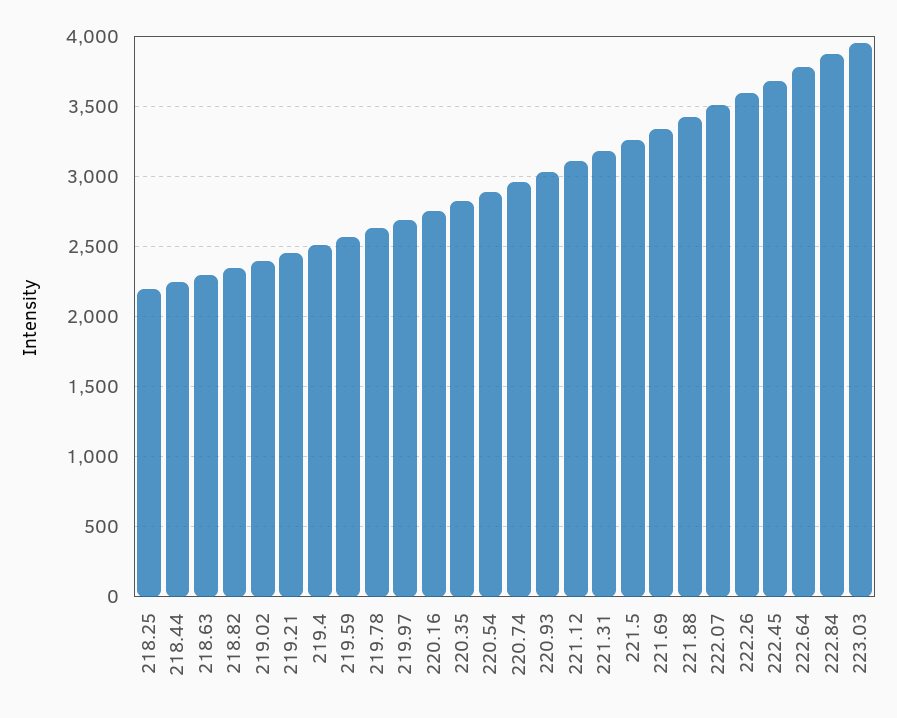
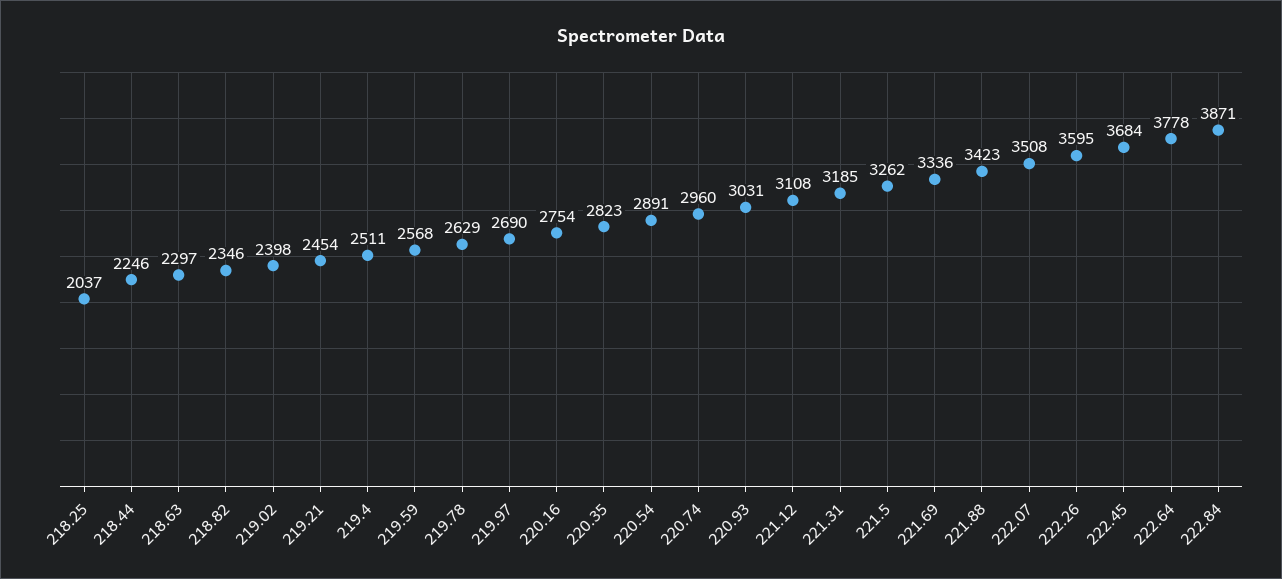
  {
-   "218.25": 2200,
+   "218.25": 2037,
    "218.44": 2246,
    "218.63": 2297,
    "218.82": 2346,
    "219.02": 2398,
    "219.21": 2454,
    "219.4": 2511,
    "219.59": 2568,
    "219.78": 2629,
    "219.97": 2690,
    "220.16": 2754,
    "220.35": 2823,
    "220.54": 2891,
    "220.74": 2960,
    "220.93": 3031,
    "221.12": 3108,
    "221.31": 3185,
    "221.5": 3262,
    "221.69": 3336,
    "221.88": 3423,
    "222.07": 3508,
    "222.26": 3595,
    "222.45": 3684,
    "222.64": 3778,
-   "222.84": 3871,
+   "222.84": 3871
-   "223.03": 3950
  }

